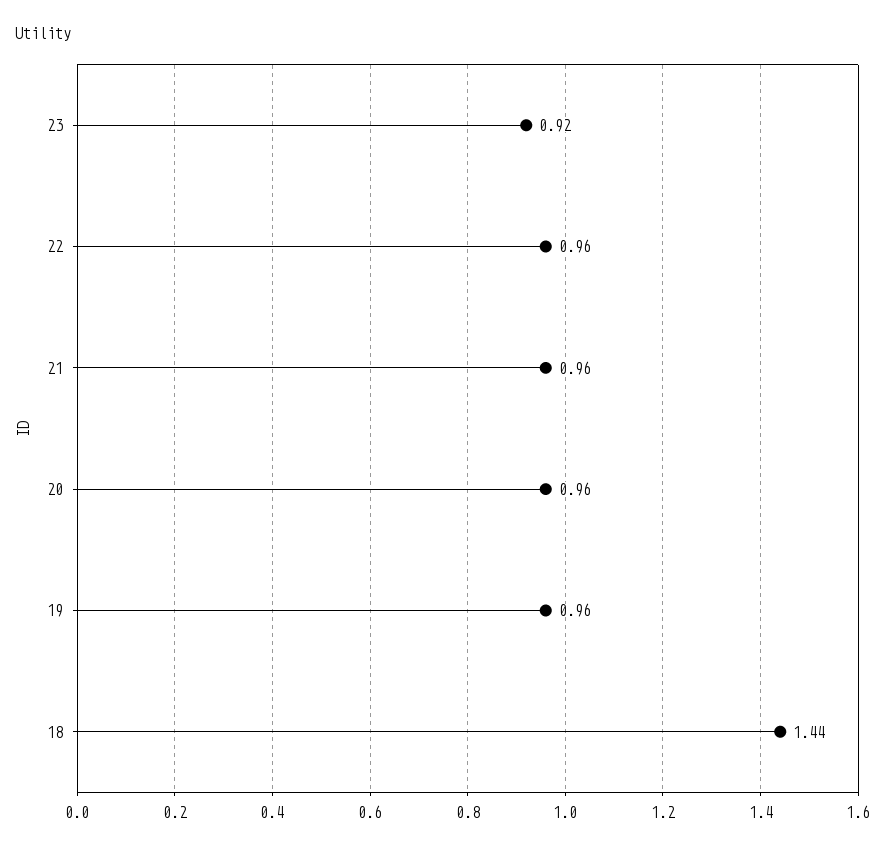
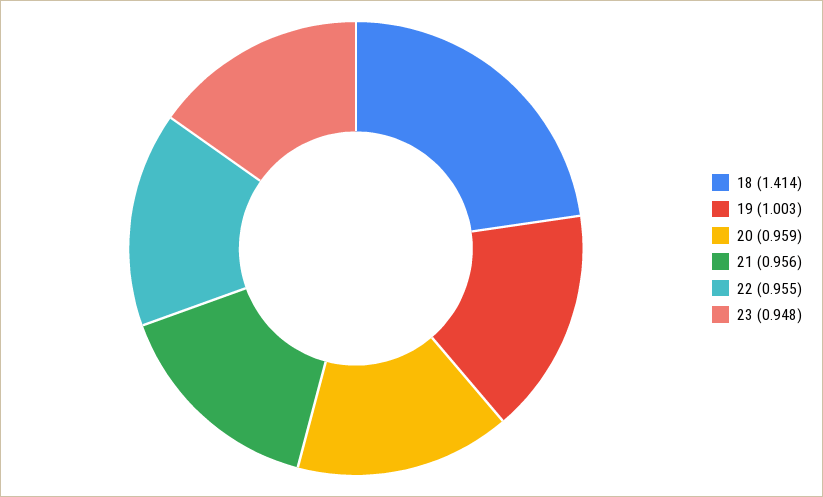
  {
-   "23": 0.92,
+   "23": 0.948,
    "22": 0.955,
    "21": 0.956,
    "20": 0.959,
-   "19": 0.96,
+   "19": 1.003,
-   "18": 1.44
+   "18": 1.414
  }

